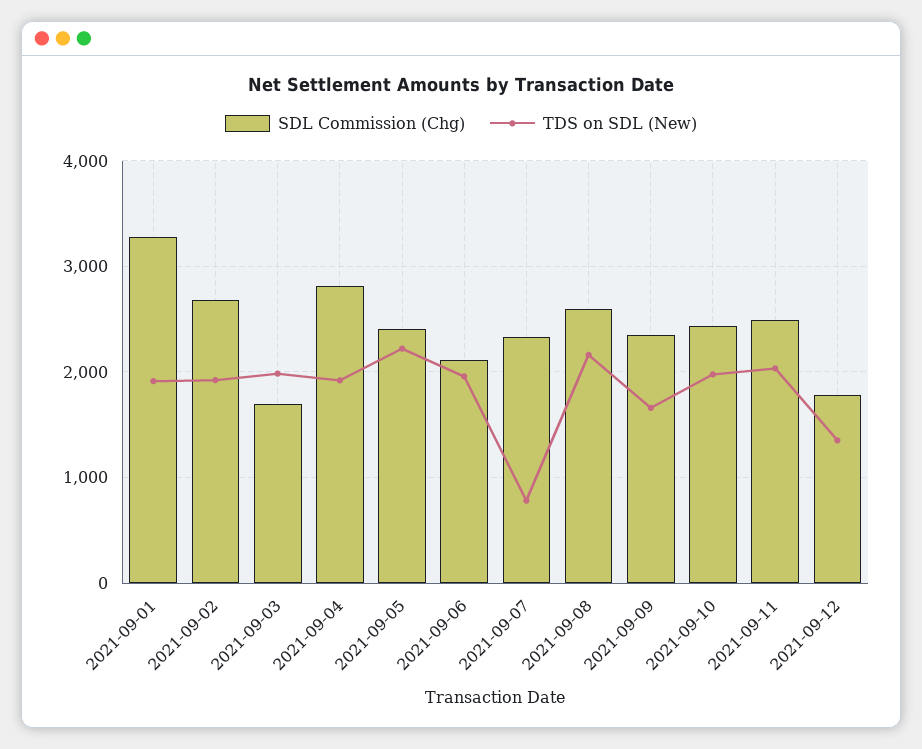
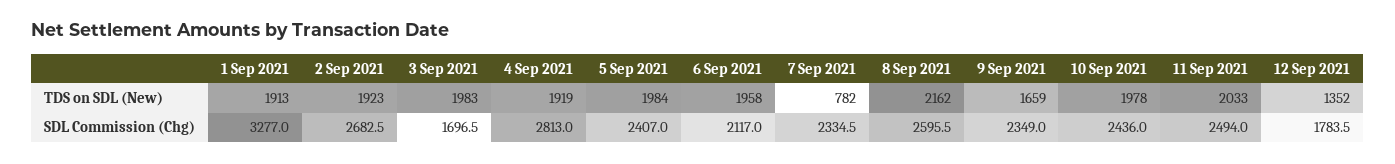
  {
    "SDL Commission (Chg)": {
      "2021-09-01": 3277,
      "2021-09-02": 2682.5,
      "2021-09-03": 1696.5,
      "2021-09-04": 2813,
      "2021-09-05": 2407,
      "2021-09-06": 2117,
      "2021-09-07": 2334.5,
      "2021-09-08": 2595.5,
      "2021-09-09": 2349,
      "2021-09-10": 2436,
      "2021-09-11": 2494,
      "2021-09-12": 1783.5
    },
    "TDS on SDL (New)": {
      "2021-09-01": 1913,
      "2021-09-02": 1923,
      "2021-09-03": 1983,
      "2021-09-04": 1919,
-     "2021-09-05": 2200,
+     "2021-09-05": 1984,
      "2021-09-06": 1958,
      "2021-09-07": 782,
      "2021-09-08": 2162,
      "2021-09-09": 1659,
      "2021-09-10": 1978,
      "2021-09-11": 2033,
      "2021-09-12": 1352
    }
  }

